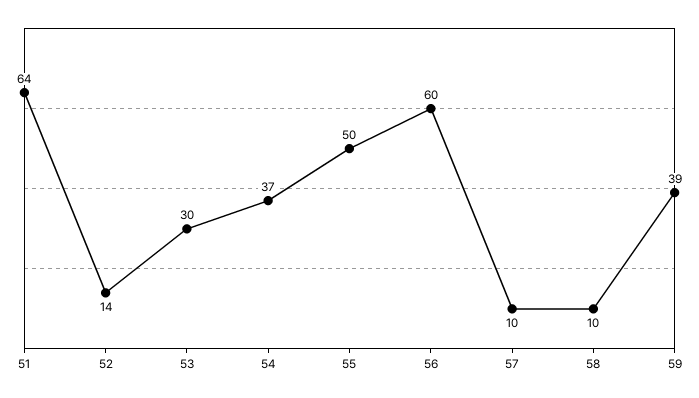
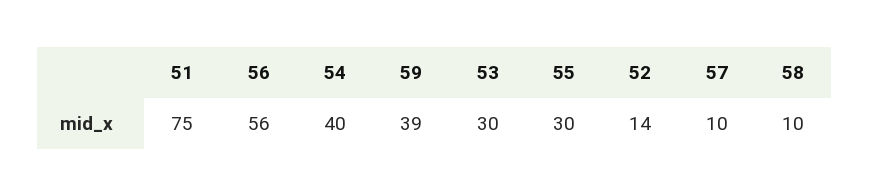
  {
-   "51": 64,
+   "51": 75,
    "52": 14,
    "53": 30,
-   "54": 37,
+   "54": 40,
-   "55": 50,
+   "55": 30,
-   "56": 60,
+   "56": 56,
    "57": 10,
    "58": 10,
    "59": 39
  }

